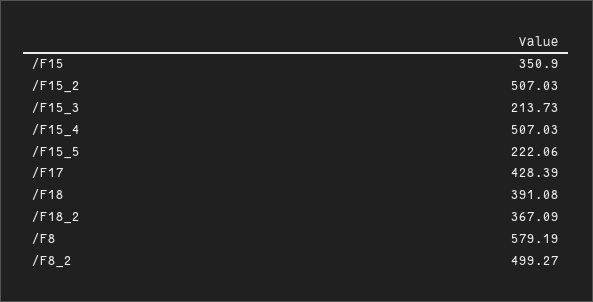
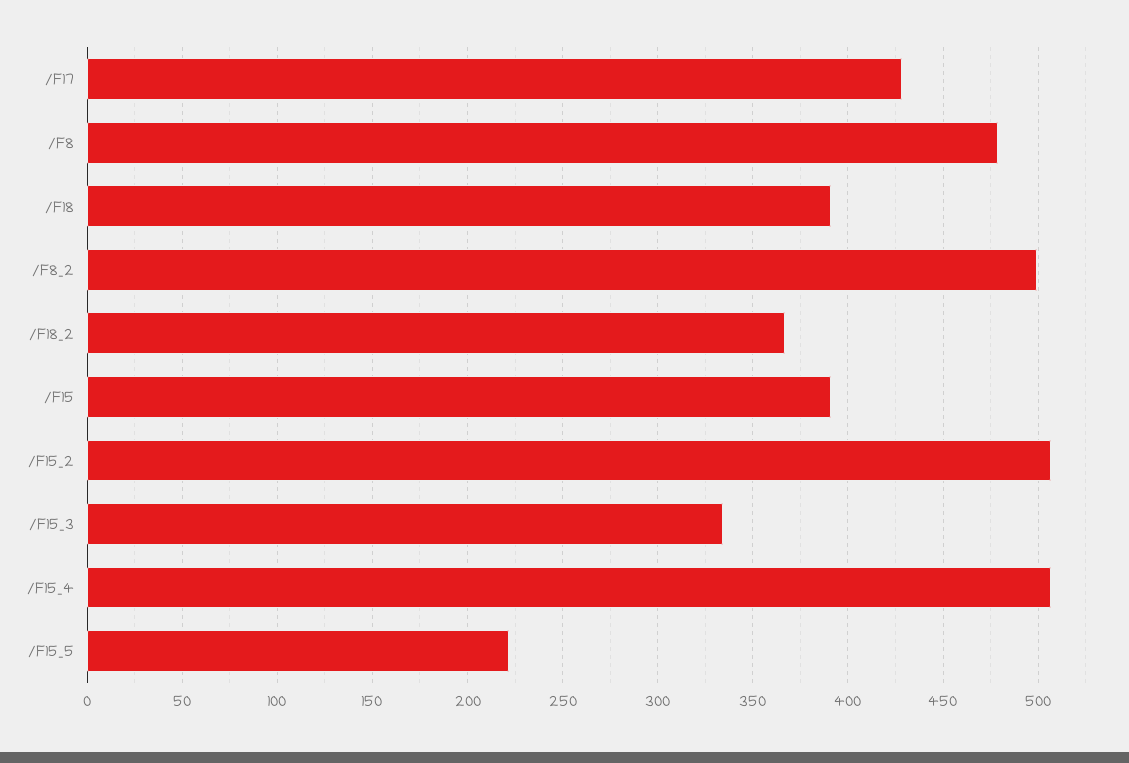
  {
-   "/F15": 350.9,
+   "/F15": 390,
    "/F15_2": 507.03,
-   "/F15_3": 213.73,
+   "/F15_3": 335,
    "/F15_4": 507.03,
    "/F15_5": 222.06,
    "/F17": 428.39,
    "/F18": 391.08,
    "/F18_2": 367.09,
-   "/F8": 579.19,
+   "/F8": 480,
    "/F8_2": 499.27
  }

